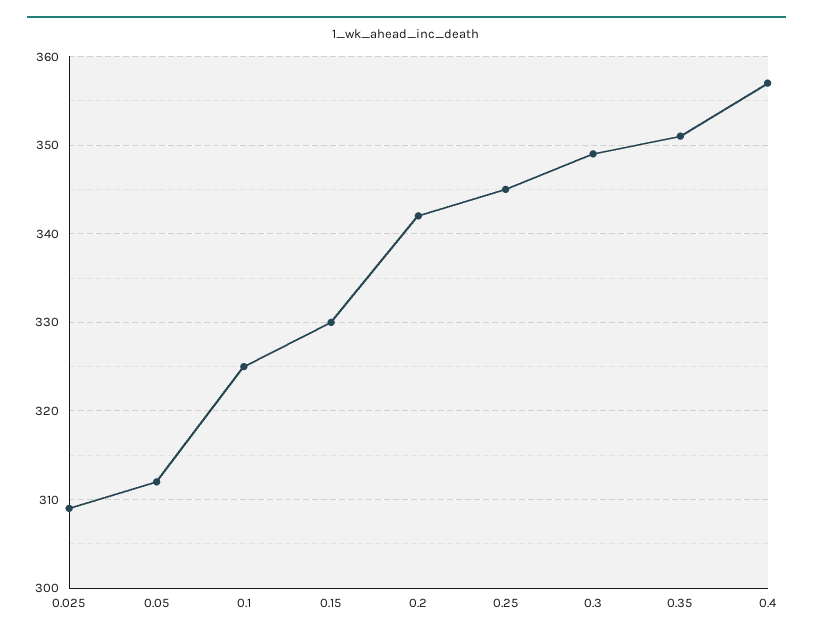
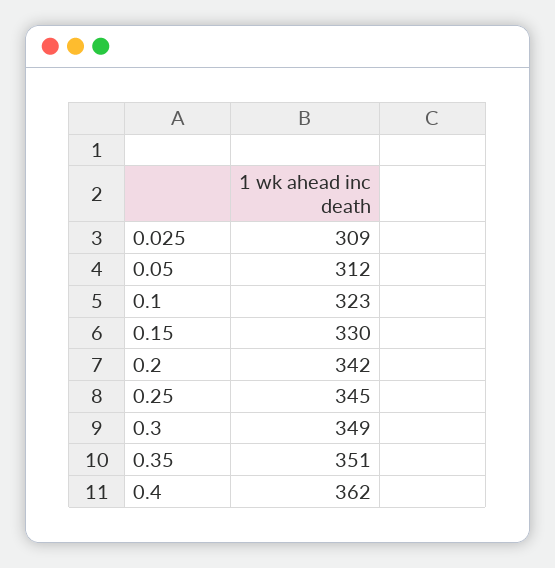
  {
    "0.025": 309,
    "0.05": 312,
-   "0.1": 325,
+   "0.1": 323,
    "0.15": 330,
    "0.2": 342,
    "0.25": 345,
    "0.3": 349,
    "0.35": 351,
-   "0.4": 357
+   "0.4": 362
  }

